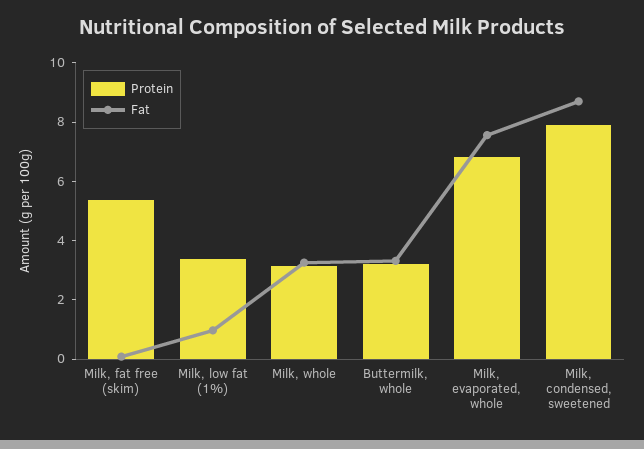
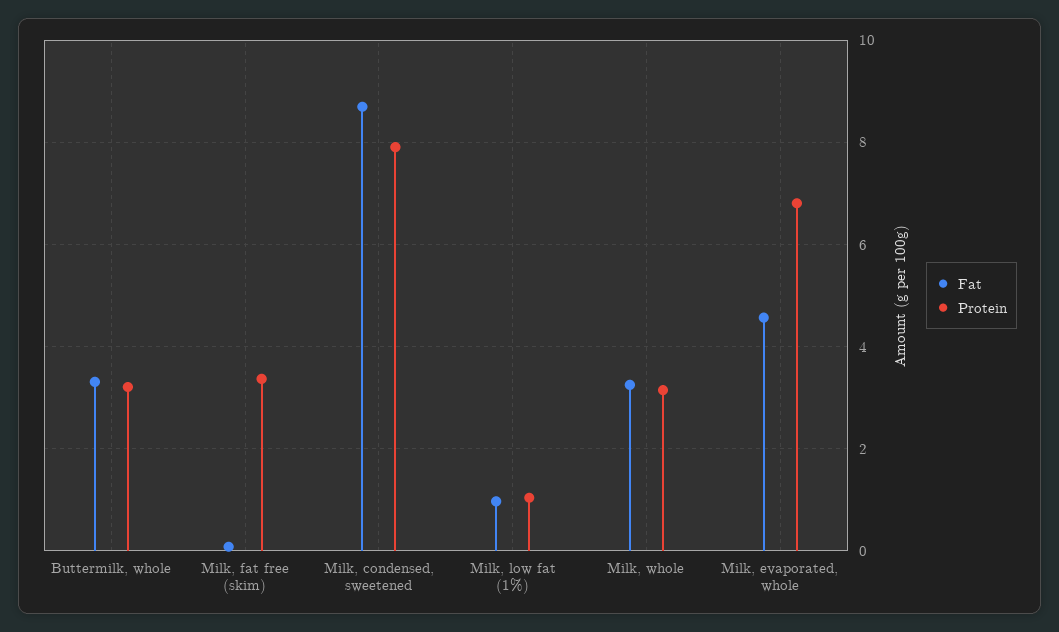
  {
    "Protein": {
-     "Milk, fat free (skim)": 5.5,
+     "Milk, fat free (skim)": 3.4,
-     "Milk, low fat (1%)": 3.5,
+     "Milk, low fat (1%)": 1,
      "Milk, whole": 3.2,
      "Buttermilk, whole": 3.2,
      "Milk, evaporated, whole": 6.8,
      "Milk, condensed, sweetened": 8
    },
    "Fat": {
      "Milk, fat free (skim)": 0,
      "Milk, low fat (1%)": 1,
      "Milk, whole": 3.2,
      "Buttermilk, whole": 3.4,
-     "Milk, evaporated, whole": 7.5,
+     "Milk, evaporated, whole": 4.6,
      "Milk, condensed, sweetened": 8.8
    }
  }

